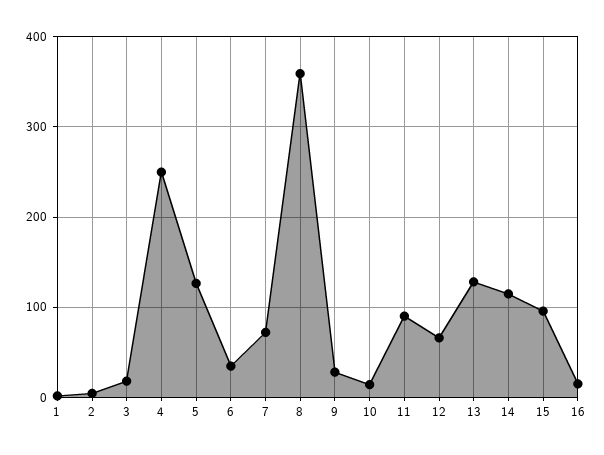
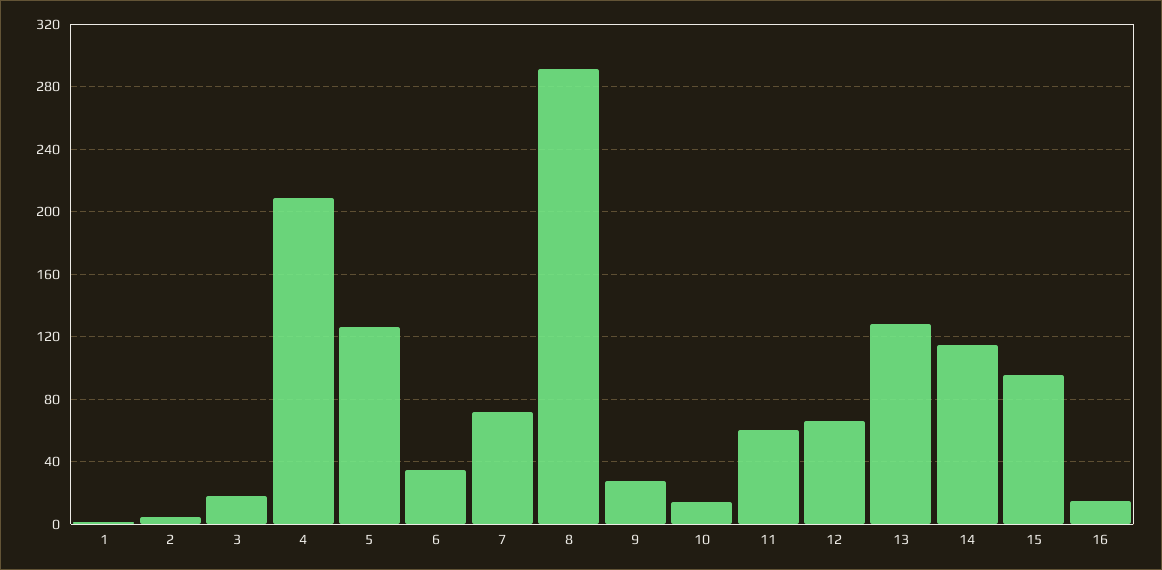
  {
    "1": 0,
    "2": 5,
    "3": 20,
-   "4": 250,
+   "4": 210,
    "5": 125,
    "6": 35,
    "7": 70,
-   "8": 360,
+   "8": 290,
    "9": 30,
    "10": 15,
-   "11": 90,
+   "11": 60,
    "12": 65,
    "13": 130,
    "14": 115,
    "15": 95,
    "16": 15
  }

